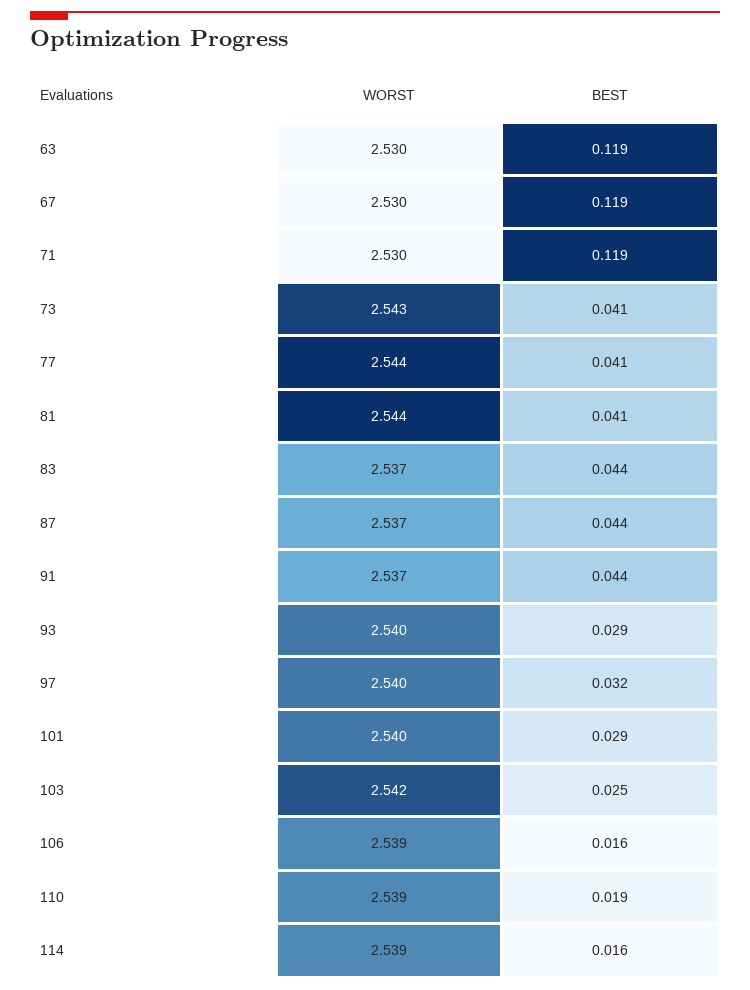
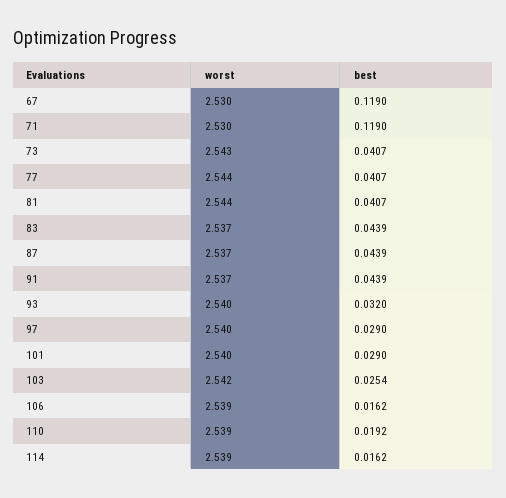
  {
    "WORST": {
-     "63": 2.53,
      "67": 2.53,
      "71": 2.53,
      "73": 2.543,
      "77": 2.544,
      "81": 2.544,
      "83": 2.537,
      "87": 2.537,
      "91": 2.537,
      "93": 2.54,
      "97": 2.54,
      "101": 2.54,
      "103": 2.542,
      "106": 2.539,
      "110": 2.539,
      "114": 2.539
    },
    "BEST": {
-     "63": 0.119,
      "67": 0.119,
      "71": 0.119,
      "73": 0.0407,
      "77": 0.0407,
      "81": 0.0407,
      "83": 0.0439,
      "87": 0.0439,
      "91": 0.0439,
-     "93": 0.029,
+     "93": 0.032,
-     "97": 0.032,
+     "97": 0.029,
      "101": 0.029,
      "103": 0.0254,
      "106": 0.0162,
      "110": 0.0192,
      "114": 0.0162
    }
  }

